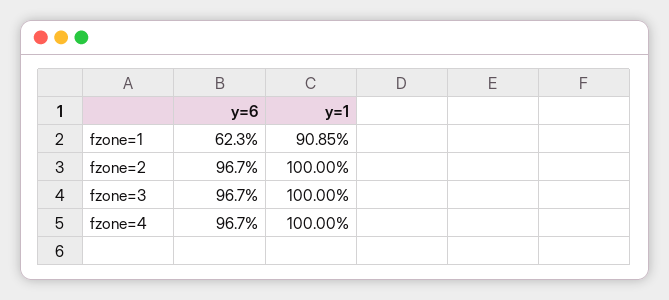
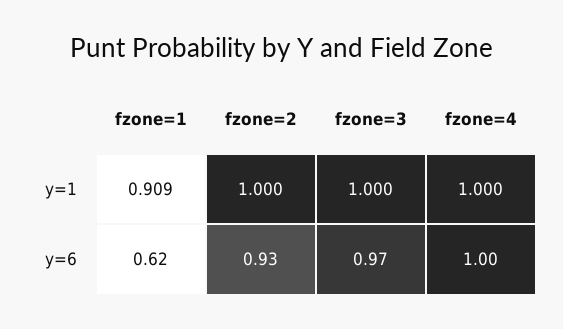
  {
    "y=6": {
      "fzone=1": 0.623,
-     "fzone=2": 0.967,
+     "fzone=2": 0.93,
      "fzone=3": 0.967,
-     "fzone=4": 0.967
+     "fzone=4": 1
    },
    "y=1": {
      "fzone=1": 0.9085,
      "fzone=2": 1,
      "fzone=3": 1,
      "fzone=4": 1
    }
  }

